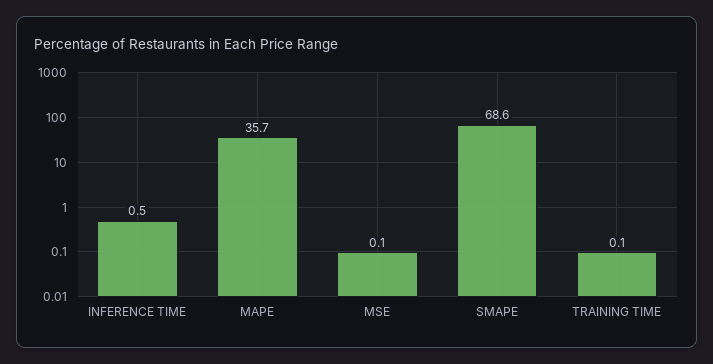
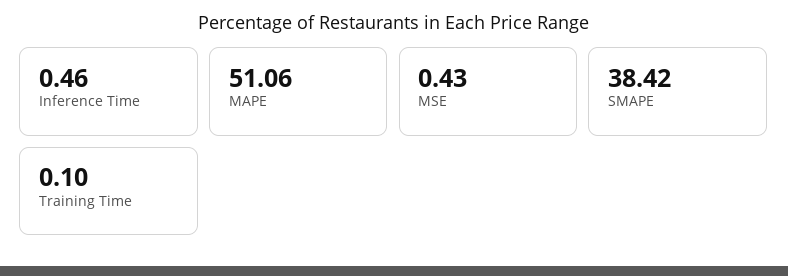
  {
    "INFERENCE TIME": 0.46,
-   "MAPE": 35.7,
+   "MAPE": 51.06,
-   "MSE": 0.1,
+   "MSE": 0.43,
-   "SMAPE": 68.6,
+   "SMAPE": 38.42,
    "TRAINING TIME": 0.1
  }

